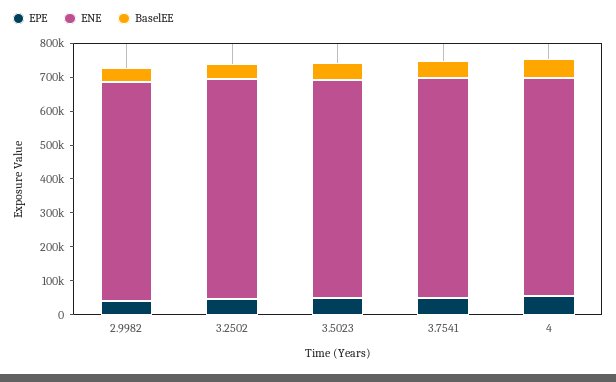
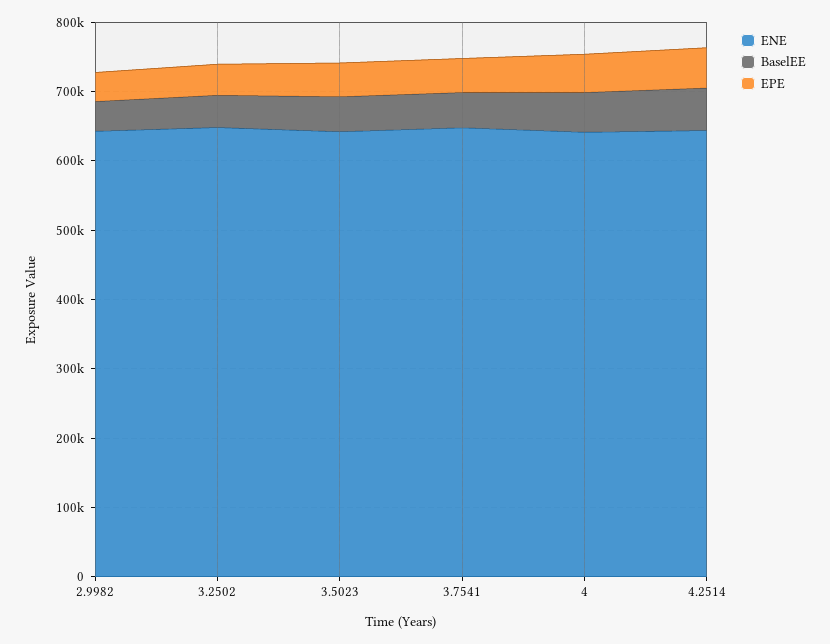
  {
    "EPE": {
      "2.9982": 40000,
      "3.2502": 40000,
      "3.5023": 40000,
      "3.7541": 40000,
-     "4": 60000
+     "4": 60000,
+     "4.2514": 60000
    },
    "ENE": {
      "2.9982": 640000,
      "3.2502": 640000,
      "3.5023": 640000,
      "3.7541": 640000,
-     "4": 640000
+     "4": 640000,
+     "4.2514": 640000
    },
    "BaselEE": {
      "2.9982": 40000,
      "3.2502": 40000,
      "3.5023": 60000,
      "3.7541": 60000,
-     "4": 60000
+     "4": 60000,
+     "4.2514": 60000
    }
  }

